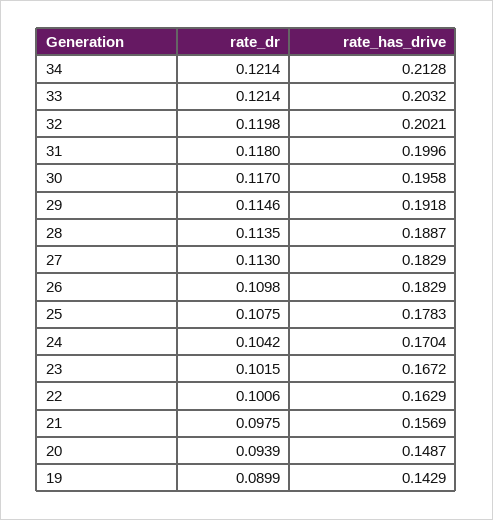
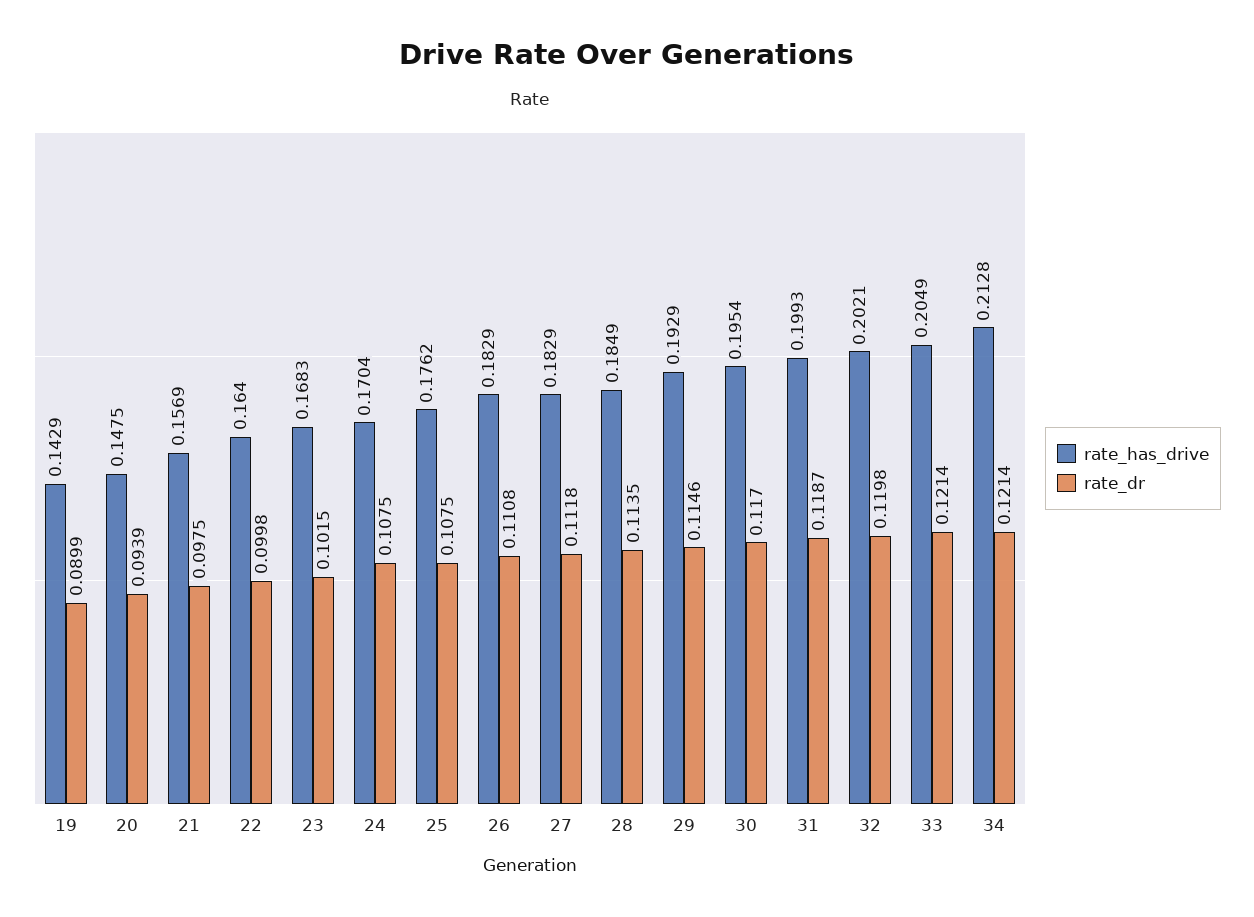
  {
    "rate_dr": {
      "34": 0.1214,
      "33": 0.1214,
      "32": 0.1198,
-     "31": 0.118,
+     "31": 0.1187,
      "30": 0.117,
      "29": 0.1146,
      "28": 0.1135,
-     "27": 0.113,
+     "27": 0.1118,
-     "26": 0.1098,
+     "26": 0.1108,
      "25": 0.1075,
-     "24": 0.1042,
+     "24": 0.1075,
      "23": 0.1015,
-     "22": 0.1006,
+     "22": 0.0998,
      "21": 0.0975,
      "20": 0.0939,
      "19": 0.0899
    },
    "rate_has_drive": {
      "34": 0.2128,
-     "33": 0.2032,
+     "33": 0.2049,
      "32": 0.2021,
-     "31": 0.1996,
+     "31": 0.1993,
-     "30": 0.1958,
+     "30": 0.1954,
-     "29": 0.1918,
+     "29": 0.1929,
-     "28": 0.1887,
+     "28": 0.1849,
      "27": 0.1829,
      "26": 0.1829,
-     "25": 0.1783,
+     "25": 0.1762,
      "24": 0.1704,
-     "23": 0.1672,
+     "23": 0.1683,
-     "22": 0.1629,
+     "22": 0.164,
      "21": 0.1569,
-     "20": 0.1487,
+     "20": 0.1475,
      "19": 0.1429
    }
  }

